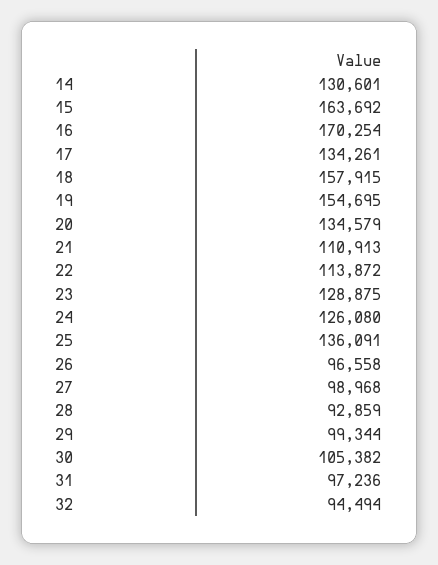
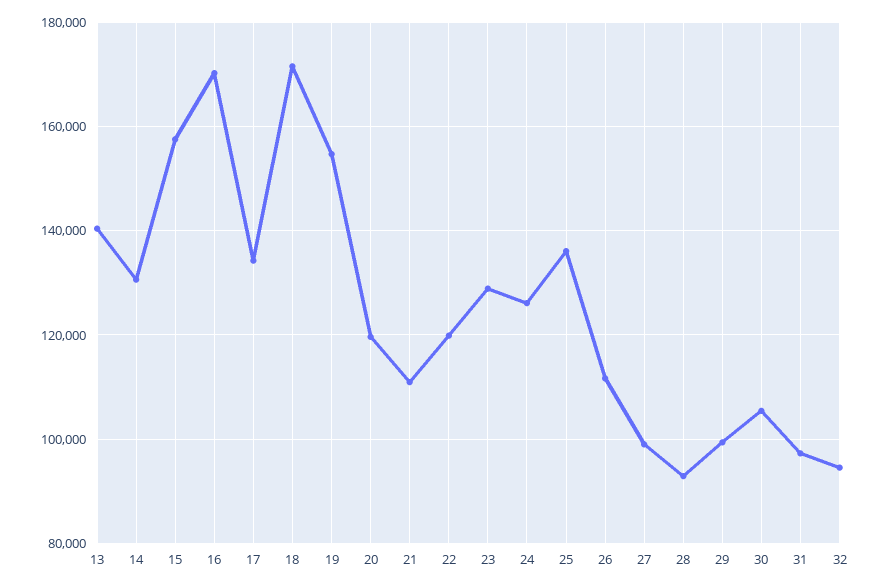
  {
    "14": 130601,
-   "15": 163692,
+   "15": 158000,
    "16": 170254,
    "17": 134261,
-   "18": 157915,
+   "18": 172000,
    "19": 154695,
-   "20": 134579,
+   "20": 120000,
    "21": 110913,
-   "22": 113872,
+   "22": 120000,
    "23": 128875,
    "24": 126080,
    "25": 136091,
-   "26": 96558,
+   "26": 112000,
    "27": 98968,
    "28": 92859,
    "29": 99344,
    "30": 105382,
    "31": 97236,
-   "32": 94494
+   "32": 94494,
+   "13": 140000
  }

